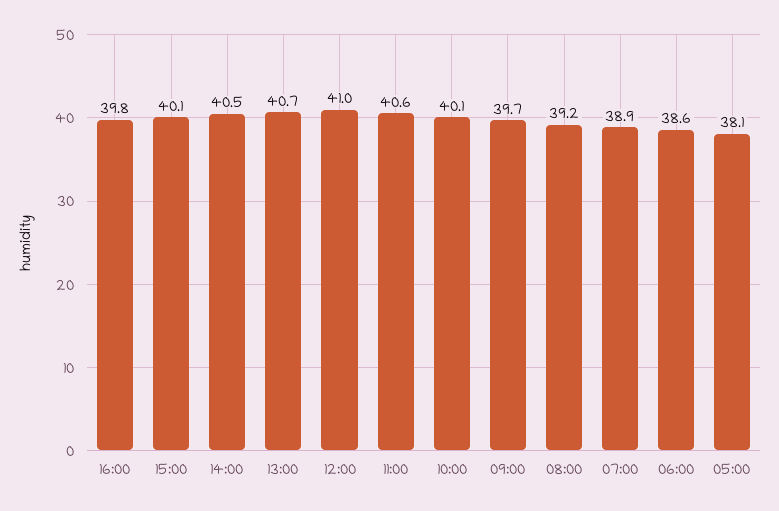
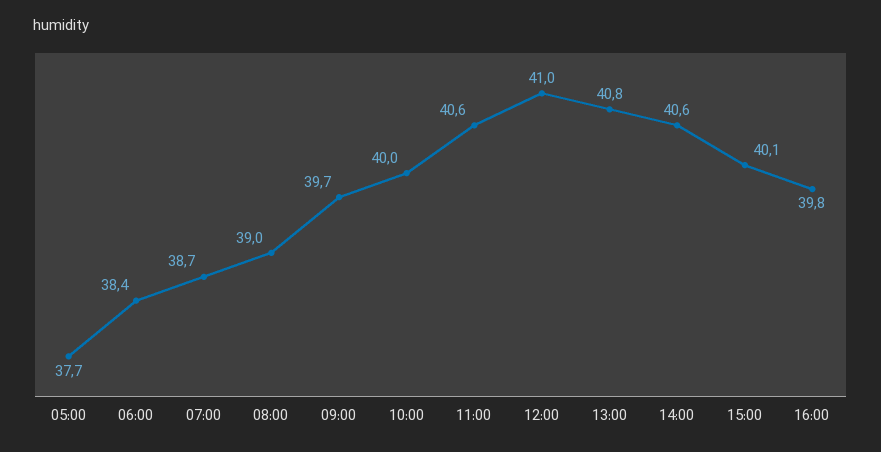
  {
    "16:00": 39.8,
    "15:00": 40.1,
-   "14:00": 40.5,
+   "14:00": 40.6,
-   "13:00": 40.7,
+   "13:00": 40.8,
    "12:00": 41,
    "11:00": 40.6,
-   "10:00": 40.1,
+   "10:00": 40,
    "09:00": 39.7,
-   "08:00": 39.2,
+   "08:00": 39,
-   "07:00": 38.9,
+   "07:00": 38.7,
-   "06:00": 38.6,
+   "06:00": 38.4,
-   "05:00": 38.1
+   "05:00": 37.7
  }

